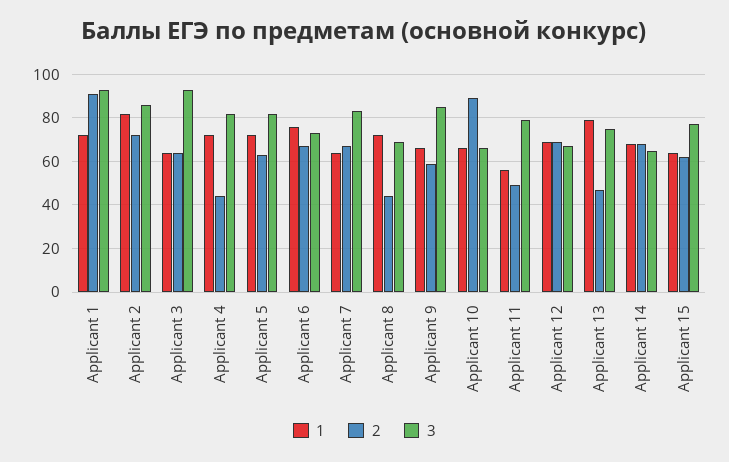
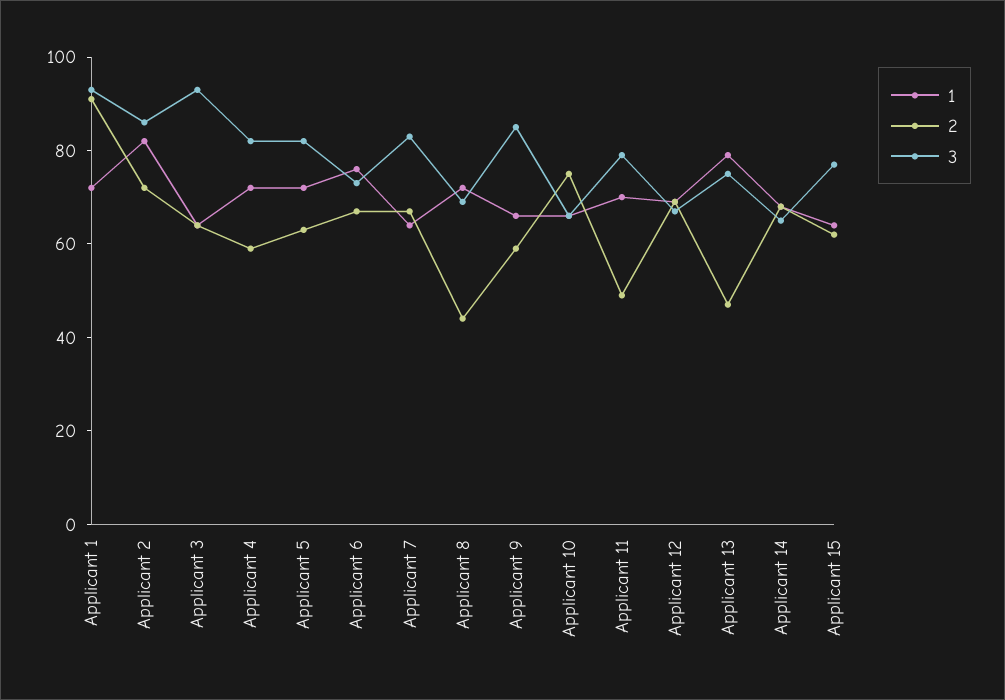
  {
    "1": {
      "Applicant 1": 70,
      "Applicant 2": 80,
      "Applicant 3": 65,
      "Applicant 4": 70,
      "Applicant 5": 70,
      "Applicant 6": 75,
      "Applicant 7": 65,
      "Applicant 8": 70,
      "Applicant 9": 65,
      "Applicant 10": 65,
-     "Applicant 11": 55,
+     "Applicant 11": 70,
      "Applicant 12": 70,
      "Applicant 13": 80,
      "Applicant 14": 70,
      "Applicant 15": 65
    },
    "2": {
      "Applicant 1": 90,
      "Applicant 2": 70,
      "Applicant 3": 65,
-     "Applicant 4": 45,
+     "Applicant 4": 60,
      "Applicant 5": 65,
      "Applicant 6": 65,
      "Applicant 7": 65,
      "Applicant 8": 45,
      "Applicant 9": 60,
-     "Applicant 10": 90,
+     "Applicant 10": 75,
      "Applicant 11": 50,
      "Applicant 12": 70,
      "Applicant 13": 45,
      "Applicant 14": 70,
      "Applicant 15": 60
    },
    "3": {
      "Applicant 1": 95,
      "Applicant 2": 85,
      "Applicant 3": 95,
      "Applicant 4": 80,
      "Applicant 5": 80,
      "Applicant 6": 75,
      "Applicant 7": 85,
      "Applicant 8": 70,
      "Applicant 9": 85,
      "Applicant 10": 65,
      "Applicant 11": 80,
      "Applicant 12": 65,
      "Applicant 13": 75,
      "Applicant 14": 65,
      "Applicant 15": 75
    }
  }

